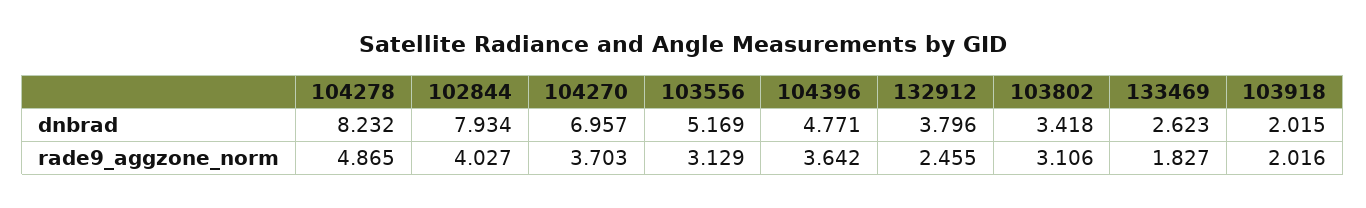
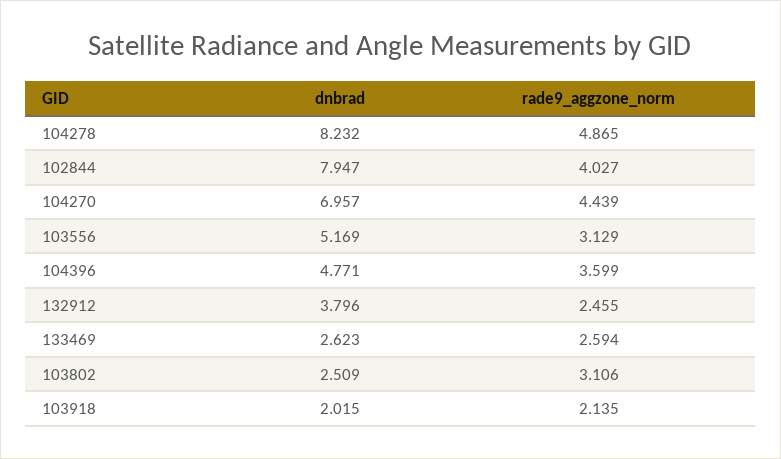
  {
    "104278": {
      "dnbrad": 8.232,
      "rade9_aggzone_norm": 4.865
    },
    "102844": {
-     "dnbrad": 7.934,
+     "dnbrad": 7.947,
      "rade9_aggzone_norm": 4.027
    },
    "104270": {
      "dnbrad": 6.957,
-     "rade9_aggzone_norm": 3.703
+     "rade9_aggzone_norm": 4.439
    },
    "103556": {
      "dnbrad": 5.169,
      "rade9_aggzone_norm": 3.129
    },
    "104396": {
      "dnbrad": 4.771,
-     "rade9_aggzone_norm": 3.642
+     "rade9_aggzone_norm": 3.599
    },
    "132912": {
      "dnbrad": 3.796,
      "rade9_aggzone_norm": 2.455
    },
    "103802": {
-     "dnbrad": 3.418,
+     "dnbrad": 2.509,
      "rade9_aggzone_norm": 3.106
    },
    "133469": {
      "dnbrad": 2.623,
-     "rade9_aggzone_norm": 1.827
+     "rade9_aggzone_norm": 2.594
    },
    "103918": {
      "dnbrad": 2.015,
-     "rade9_aggzone_norm": 2.016
+     "rade9_aggzone_norm": 2.135
    }
  }

